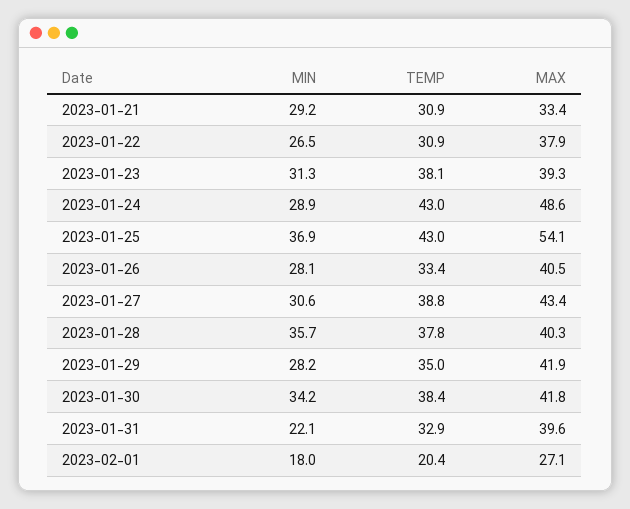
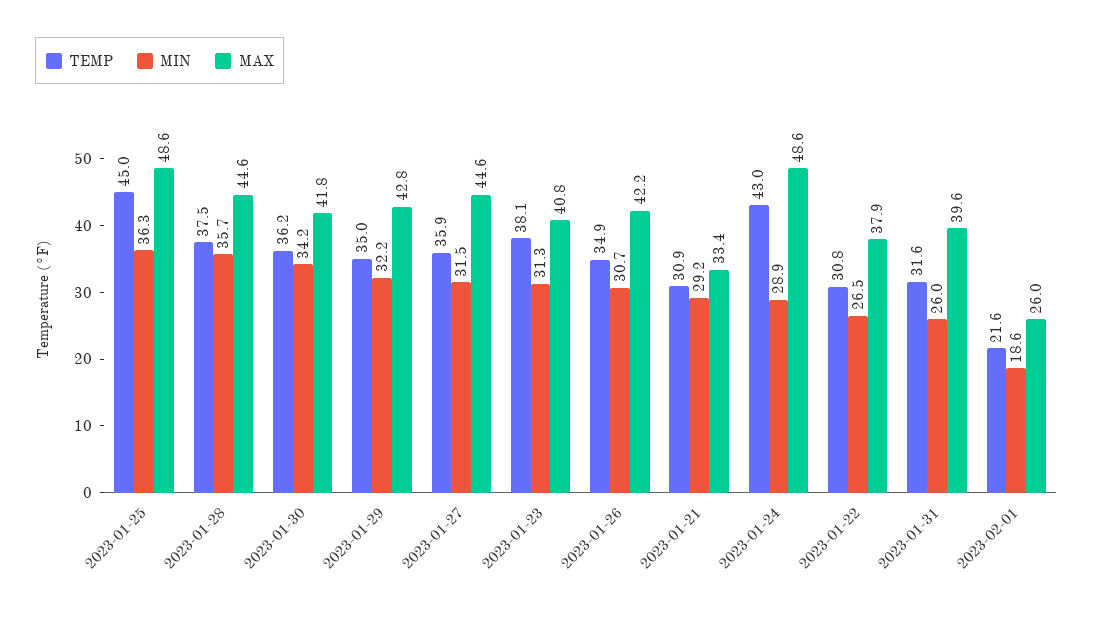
  {
    "MIN": {
      "2023-01-21": 29.2,
      "2023-01-22": 26.5,
      "2023-01-23": 31.3,
      "2023-01-24": 28.9,
-     "2023-01-25": 36.9,
+     "2023-01-25": 36.3,
-     "2023-01-26": 28.1,
+     "2023-01-26": 30.7,
-     "2023-01-27": 30.6,
+     "2023-01-27": 31.5,
      "2023-01-28": 35.7,
-     "2023-01-29": 28.2,
+     "2023-01-29": 32.2,
      "2023-01-30": 34.2,
-     "2023-01-31": 22.1,
+     "2023-01-31": 26,
-     "2023-02-01": 18
+     "2023-02-01": 18.6
    },
    "TEMP": {
      "2023-01-21": 30.9,
-     "2023-01-22": 30.9,
+     "2023-01-22": 30.8,
      "2023-01-23": 38.1,
      "2023-01-24": 43,
-     "2023-01-25": 43,
+     "2023-01-25": 45,
-     "2023-01-26": 33.4,
+     "2023-01-26": 34.9,
-     "2023-01-27": 38.8,
+     "2023-01-27": 35.9,
-     "2023-01-28": 37.8,
+     "2023-01-28": 37.5,
      "2023-01-29": 35,
-     "2023-01-30": 38.4,
+     "2023-01-30": 36.2,
-     "2023-01-31": 32.9,
+     "2023-01-31": 31.6,
-     "2023-02-01": 20.4
+     "2023-02-01": 21.6
    },
    "MAX": {
      "2023-01-21": 33.4,
      "2023-01-22": 37.9,
-     "2023-01-23": 39.3,
+     "2023-01-23": 40.8,
      "2023-01-24": 48.6,
-     "2023-01-25": 54.1,
+     "2023-01-25": 48.6,
-     "2023-01-26": 40.5,
+     "2023-01-26": 42.2,
-     "2023-01-27": 43.4,
+     "2023-01-27": 44.6,
-     "2023-01-28": 40.3,
+     "2023-01-28": 44.6,
-     "2023-01-29": 41.9,
+     "2023-01-29": 42.8,
      "2023-01-30": 41.8,
      "2023-01-31": 39.6,
-     "2023-02-01": 27.1
+     "2023-02-01": 26
    }
  }

